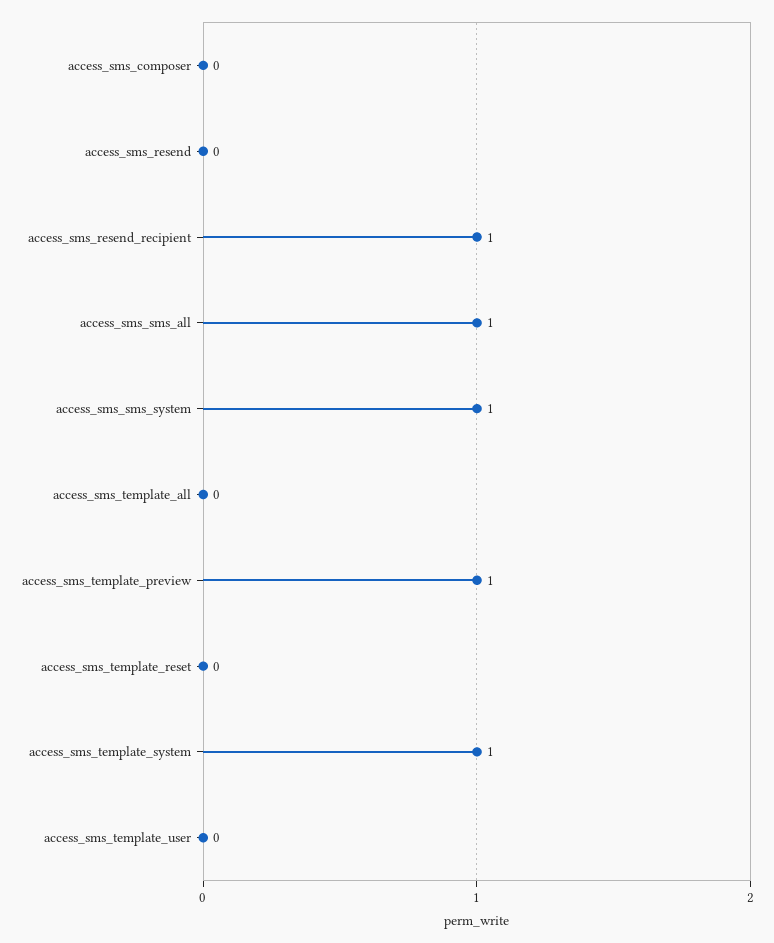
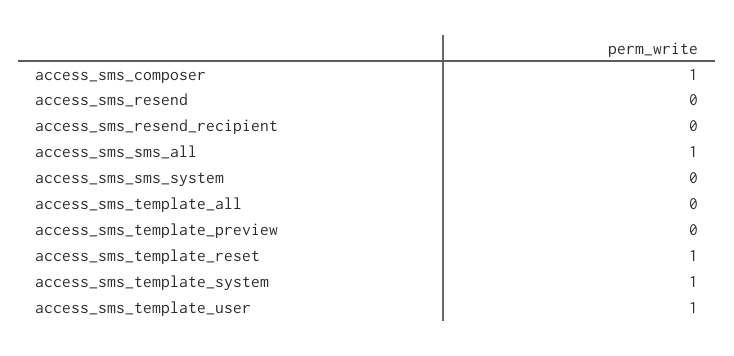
  {
-   "access_sms_composer": 0,
+   "access_sms_composer": 1,
    "access_sms_resend": 0,
-   "access_sms_resend_recipient": 1,
+   "access_sms_resend_recipient": 0,
    "access_sms_sms_all": 1,
-   "access_sms_sms_system": 1,
+   "access_sms_sms_system": 0,
    "access_sms_template_all": 0,
-   "access_sms_template_preview": 1,
+   "access_sms_template_preview": 0,
-   "access_sms_template_reset": 0,
+   "access_sms_template_reset": 1,
    "access_sms_template_system": 1,
-   "access_sms_template_user": 0
+   "access_sms_template_user": 1
  }

